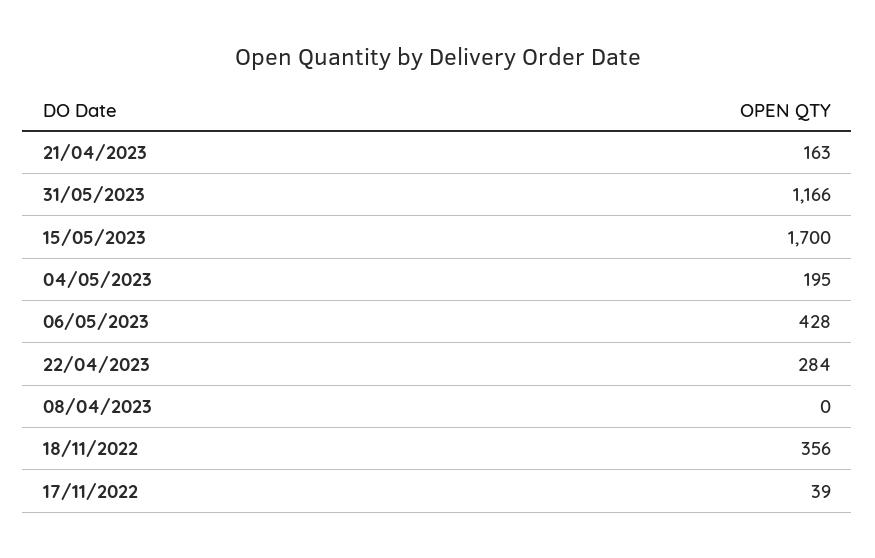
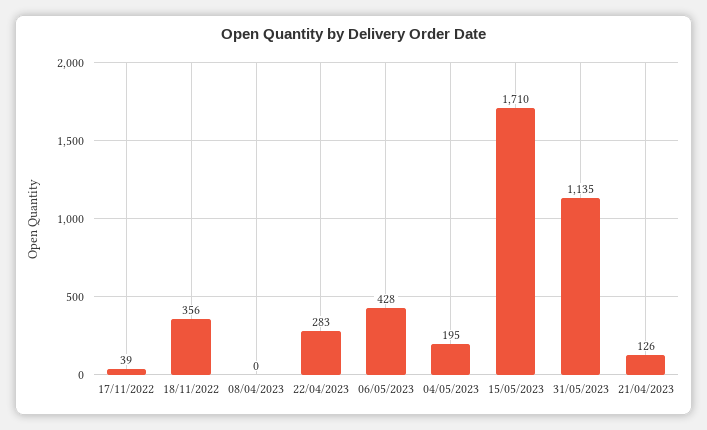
  {
-   "21/04/2023": 163,
+   "21/04/2023": 126,
-   "31/05/2023": 1166,
+   "31/05/2023": 1135,
-   "15/05/2023": 1700,
+   "15/05/2023": 1710,
    "04/05/2023": 195,
    "06/05/2023": 428,
-   "22/04/2023": 284,
+   "22/04/2023": 283,
    "08/04/2023": 0,
    "18/11/2022": 356,
    "17/11/2022": 39
  }

